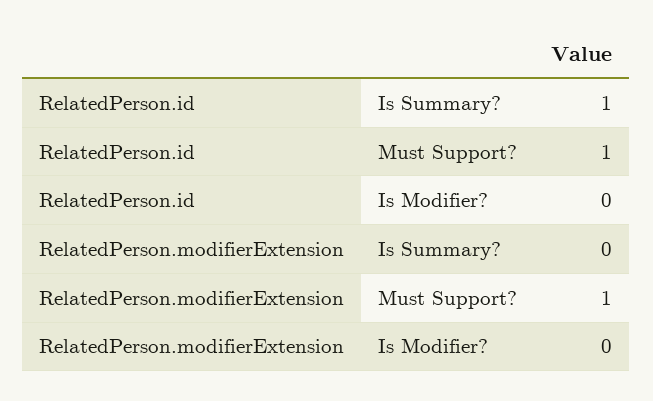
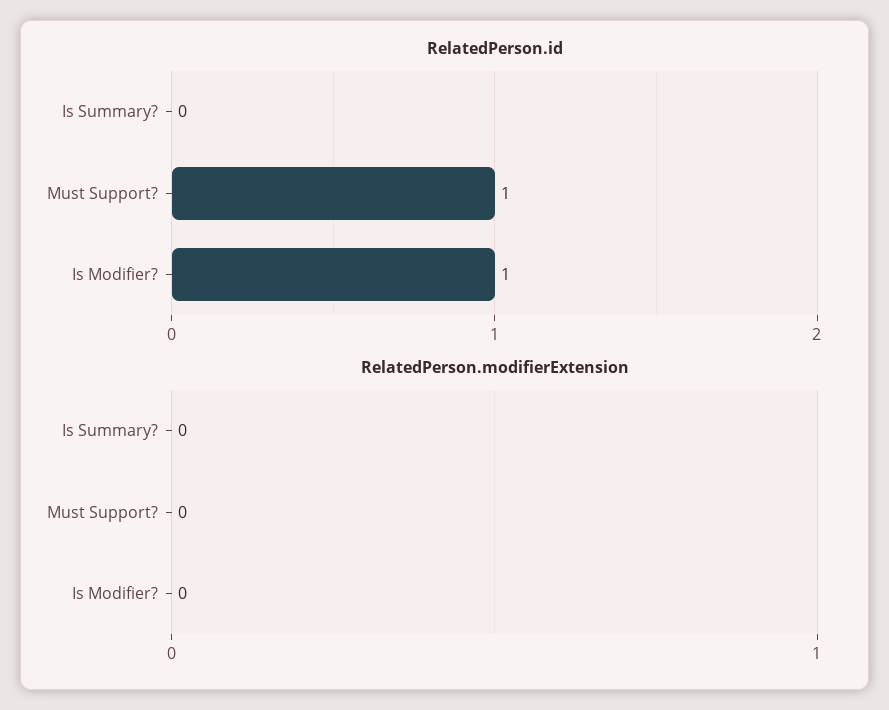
  {
    "RelatedPerson.id": {
-     "Is Summary?": 1,
+     "Is Summary?": 0,
      "Must Support?": 1,
-     "Is Modifier?": 0
+     "Is Modifier?": 1
    },
    "RelatedPerson.modifierExtension": {
      "Is Summary?": 0,
-     "Must Support?": 1,
+     "Must Support?": 0,
      "Is Modifier?": 0
    }
  }

